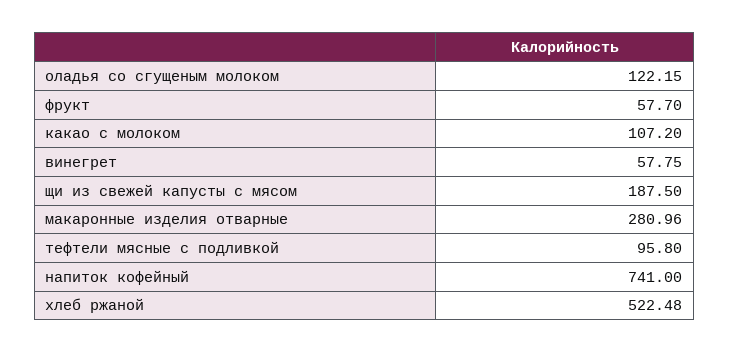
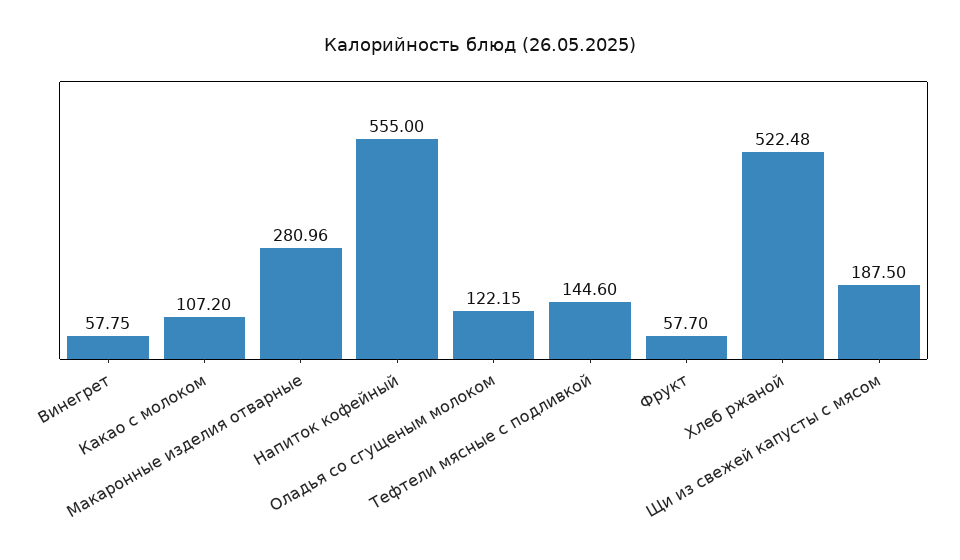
  {
    "оладья со сгущеным молоком": 122.15,
    "фрукт": 57.7,
    "какао с молоком": 107.2,
    "винегрет": 57.75,
    "щи из свежей капусты с мясом": 187.5,
    "макаронные изделия отварные": 280.96,
-   "тефтели мясные с подливкой": 95.8,
+   "тефтели мясные с подливкой": 144.6,
-   "напиток кофейный": 741,
+   "напиток кофейный": 555,
    "хлеб ржаной": 522.48
  }

